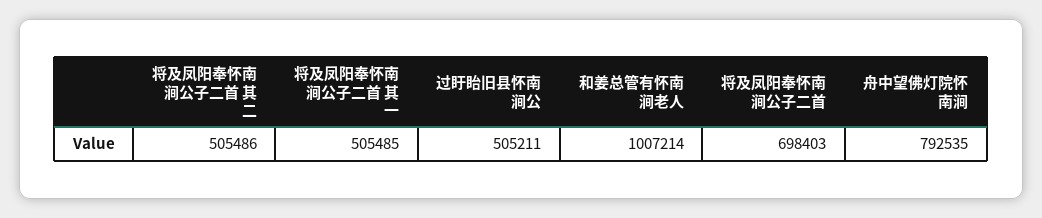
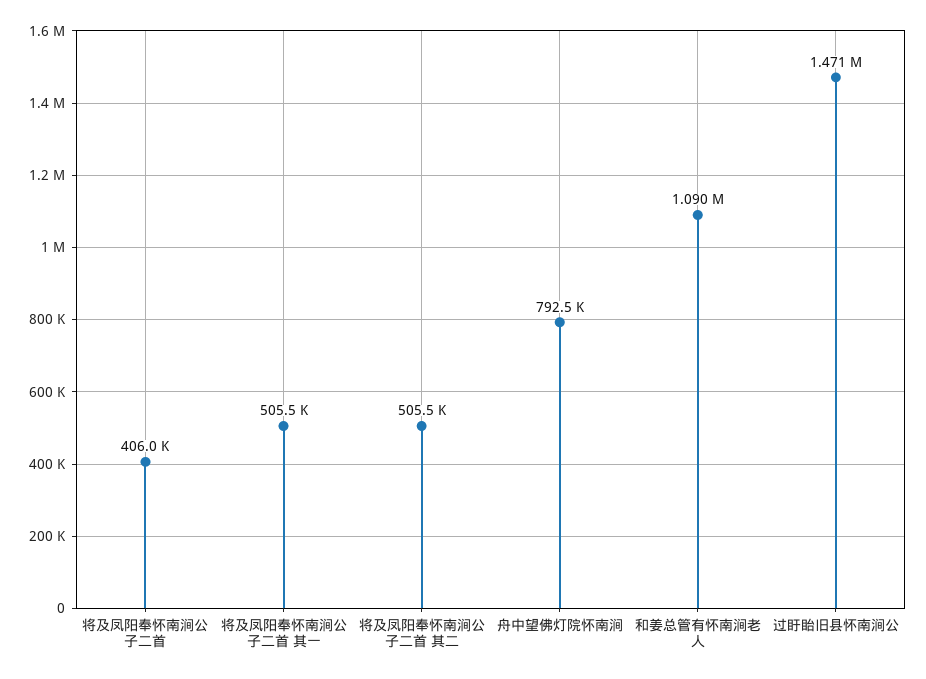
  {
    "将及凤阳奉怀南涧公子二首 其二": 505486,
    "将及凤阳奉怀南涧公子二首 其一": 505485,
-   "过盱眙旧县怀南涧公": 505211,
+   "过盱眙旧县怀南涧公": 1471000,
-   "和姜总管有怀南涧老人": 1007214,
+   "和姜总管有怀南涧老人": 1090000,
-   "将及凤阳奉怀南涧公子二首": 698403,
+   "将及凤阳奉怀南涧公子二首": 406000,
    "舟中望佛灯院怀南涧": 792535
  }

